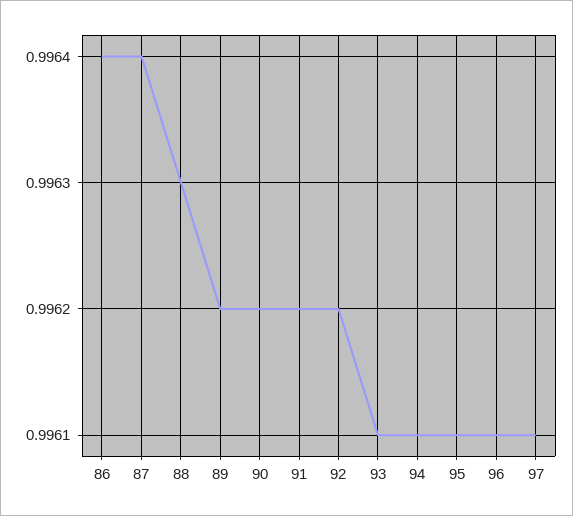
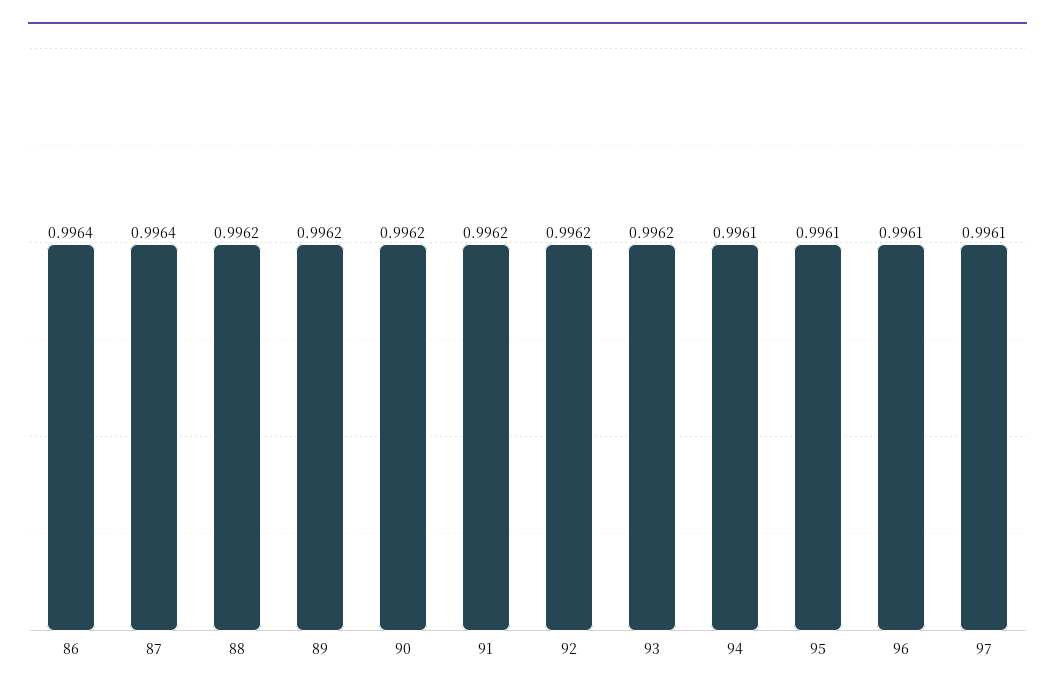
  {
    "86": 0.9964,
    "87": 0.9964,
-   "88": 0.9963,
+   "88": 0.9962,
    "89": 0.9962,
    "90": 0.9962,
    "91": 0.9962,
    "92": 0.9962,
-   "93": 0.9961,
+   "93": 0.9962,
    "94": 0.9961,
    "95": 0.9961,
    "96": 0.9961,
    "97": 0.9961
  }

